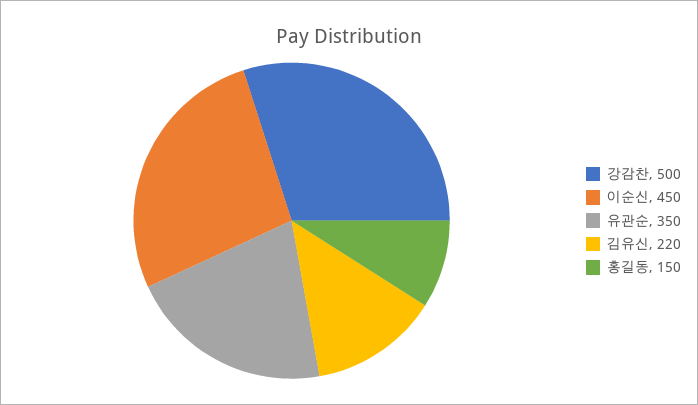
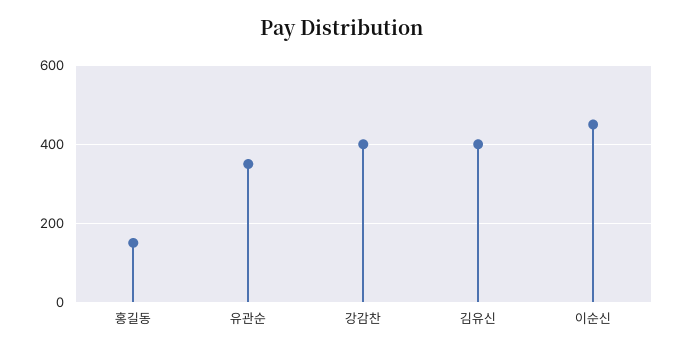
  {
-   "강감찬": 500,
+   "강감찬": 400,
    "이순신": 450,
    "유관순": 350,
-   "김유신": 220,
+   "김유신": 400,
    "홍길동": 150
  }

